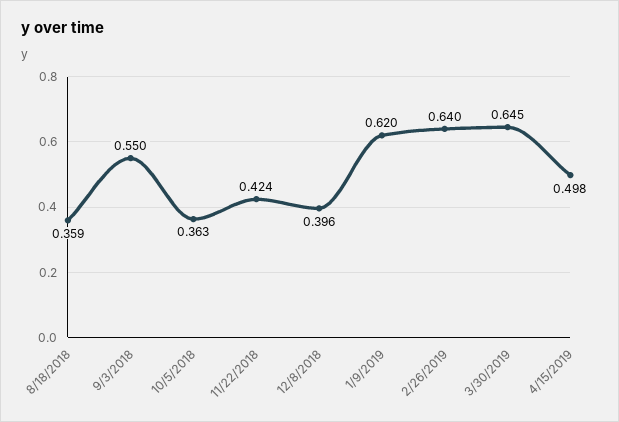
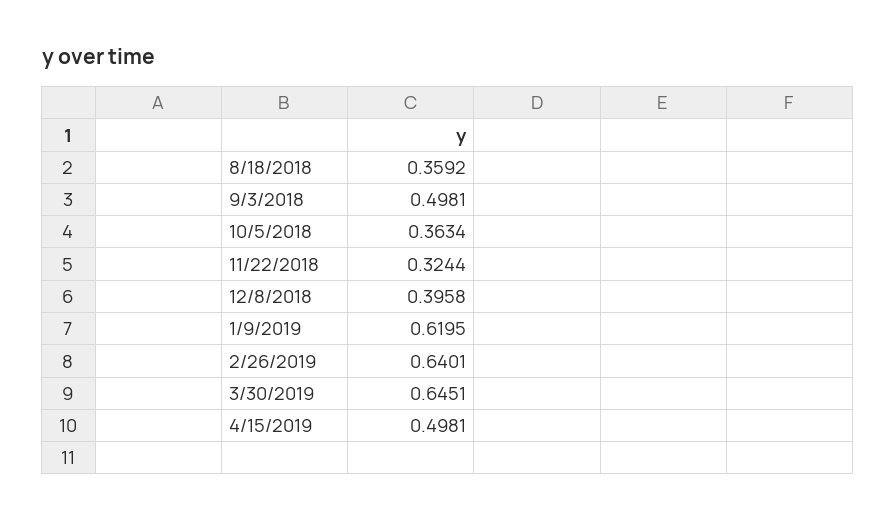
  {
    "8/18/2018": 0.3592,
-   "9/3/2018": 0.55,
+   "9/3/2018": 0.4981,
    "10/5/2018": 0.3634,
-   "11/22/2018": 0.424,
+   "11/22/2018": 0.3244,
    "12/8/2018": 0.3958,
    "1/9/2019": 0.6195,
    "2/26/2019": 0.6401,
    "3/30/2019": 0.6451,
    "4/15/2019": 0.4981
  }

